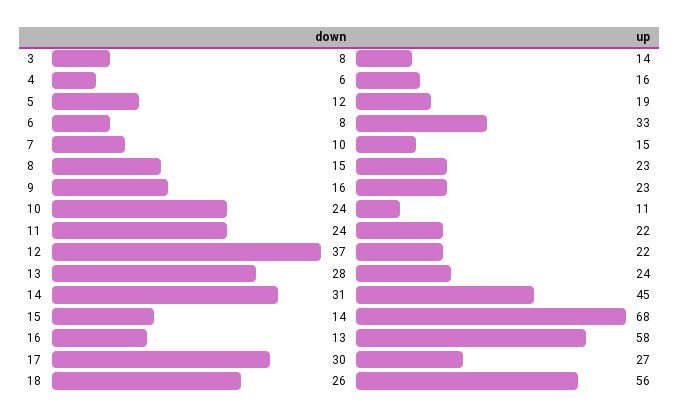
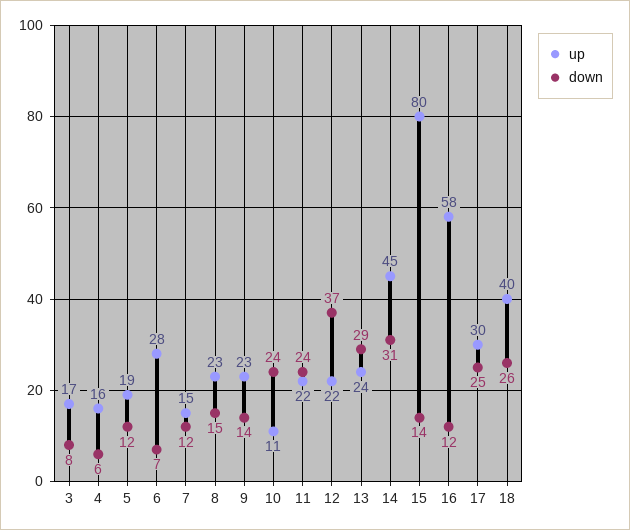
  {
    "down": {
      "3": 8,
      "4": 6,
      "5": 12,
-     "6": 8,
+     "6": 7,
-     "7": 10,
+     "7": 12,
      "8": 15,
-     "9": 16,
+     "9": 14,
      "10": 24,
      "11": 24,
      "12": 37,
-     "13": 28,
+     "13": 29,
      "14": 31,
      "15": 14,
-     "16": 13,
+     "16": 12,
-     "17": 30,
+     "17": 25,
      "18": 26
    },
    "up": {
-     "3": 14,
+     "3": 17,
      "4": 16,
      "5": 19,
-     "6": 33,
+     "6": 28,
      "7": 15,
      "8": 23,
      "9": 23,
      "10": 11,
      "11": 22,
      "12": 22,
      "13": 24,
      "14": 45,
-     "15": 68,
+     "15": 80,
      "16": 58,
-     "17": 27,
+     "17": 30,
-     "18": 56
+     "18": 40
    }
  }

